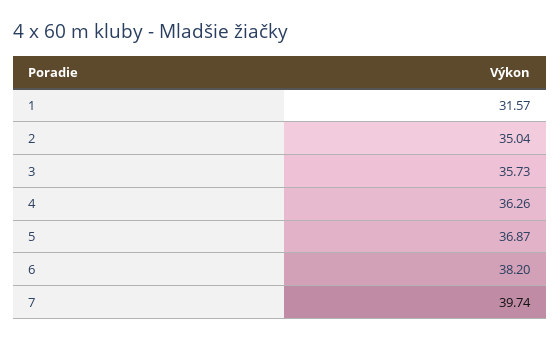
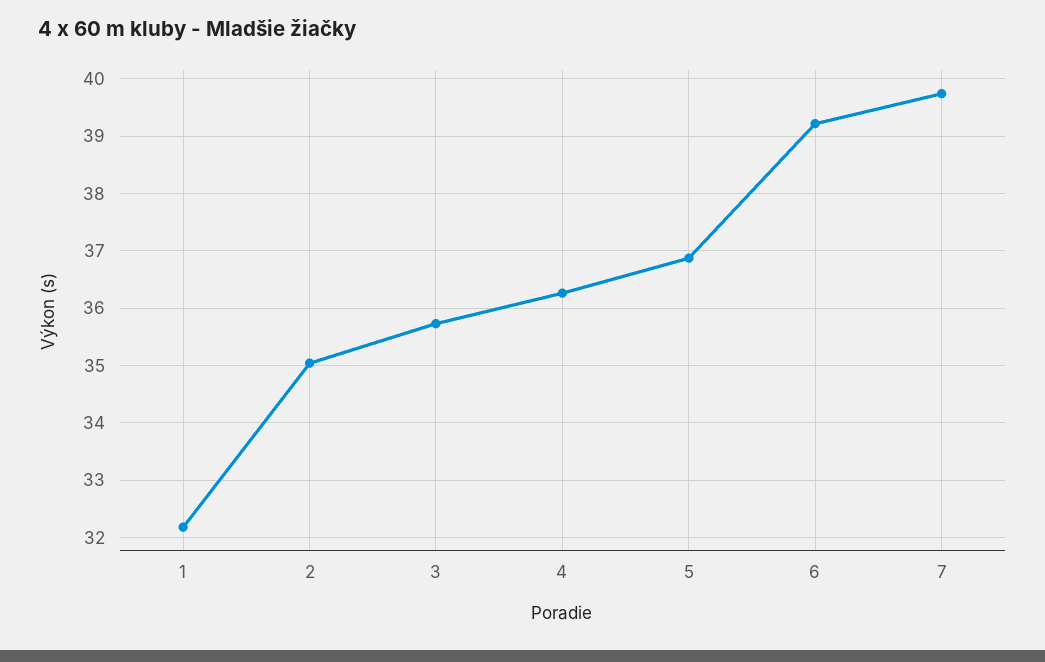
  {
-   "1": 31.57,
+   "1": 32.2,
    "2": 35.04,
    "3": 35.73,
    "4": 36.26,
    "5": 36.87,
-   "6": 38.2,
+   "6": 39.2,
    "7": 39.74
  }

